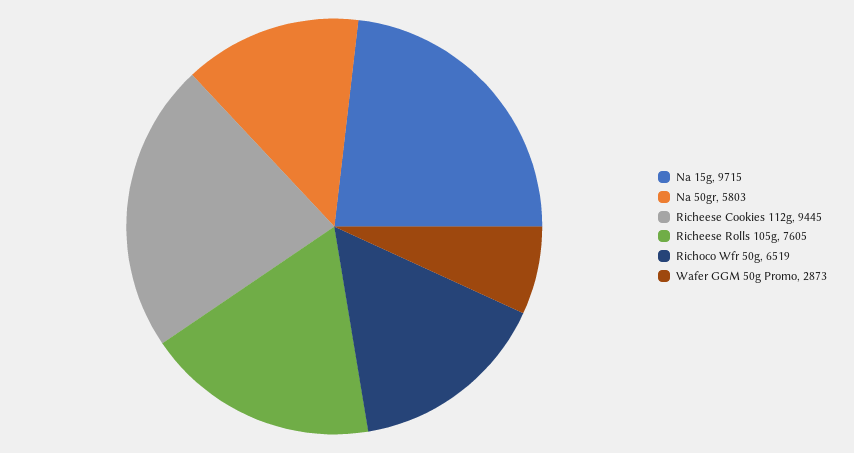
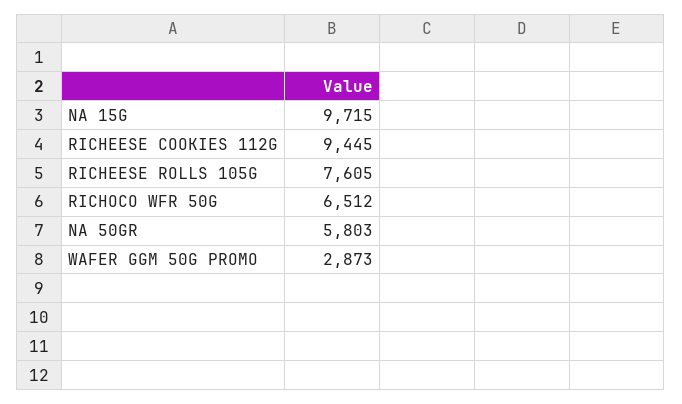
  {
    "Na 15g": 9715,
    "Na 50gr": 5803,
    "Richeese Cookies 112g": 9445,
    "Richeese Rolls 105g": 7605,
-   "Richoco Wfr 50g": 6519,
+   "Richoco Wfr 50g": 6512,
    "Wafer GGM 50g Promo": 2873
  }

